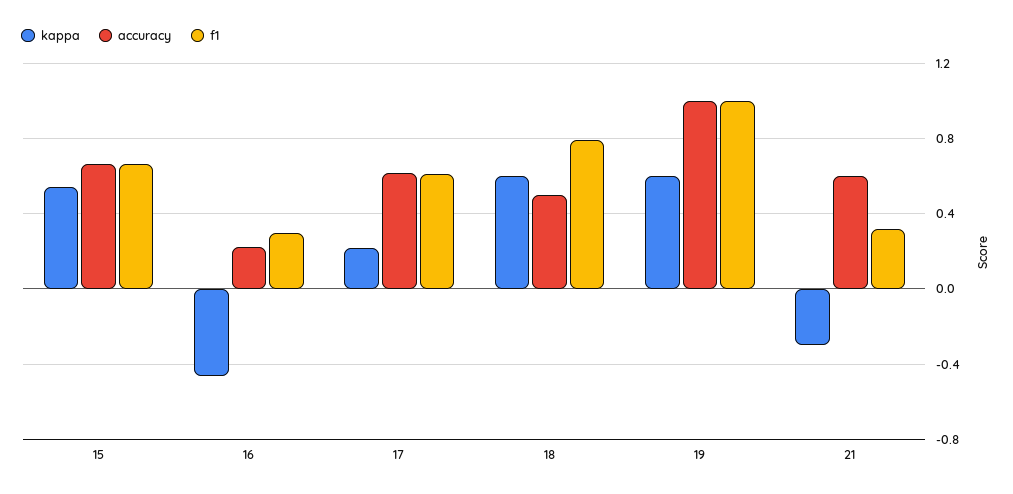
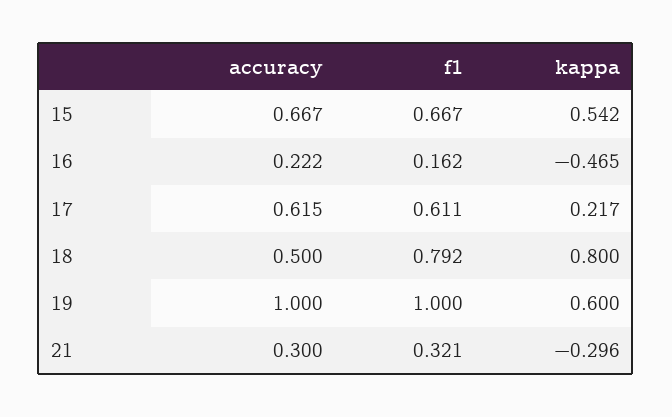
  {
    "kappa": {
      "15": 0.542,
      "16": -0.465,
      "17": 0.217,
-     "18": 0.6,
+     "18": 0.8,
      "19": 0.6,
      "21": -0.296
    },
    "accuracy": {
      "15": 0.667,
      "16": 0.222,
      "17": 0.615,
      "18": 0.5,
      "19": 1,
-     "21": 0.6
+     "21": 0.3
    },
    "f1": {
      "15": 0.667,
-     "16": 0.3,
+     "16": 0.162,
      "17": 0.611,
      "18": 0.792,
      "19": 1,
      "21": 0.321
    }
  }

